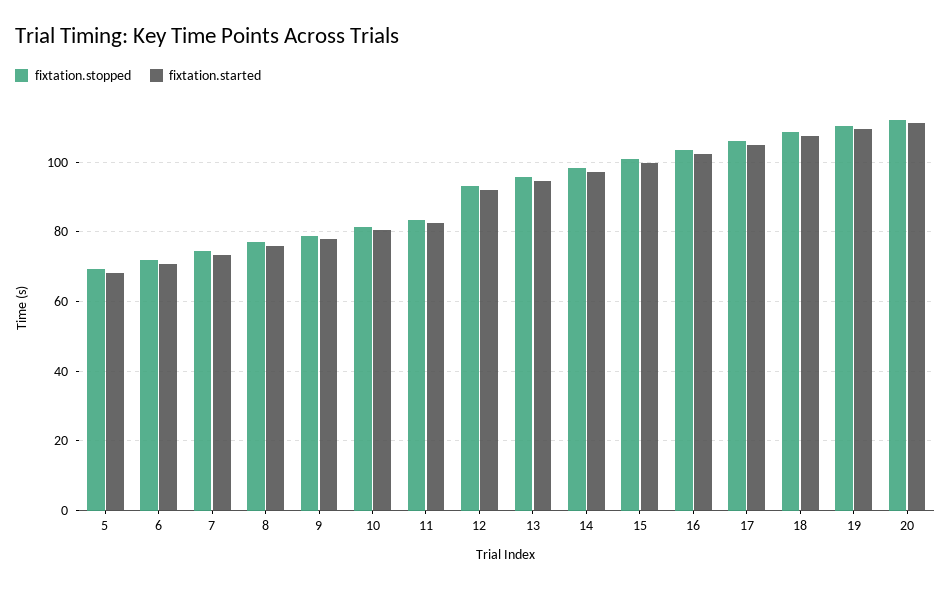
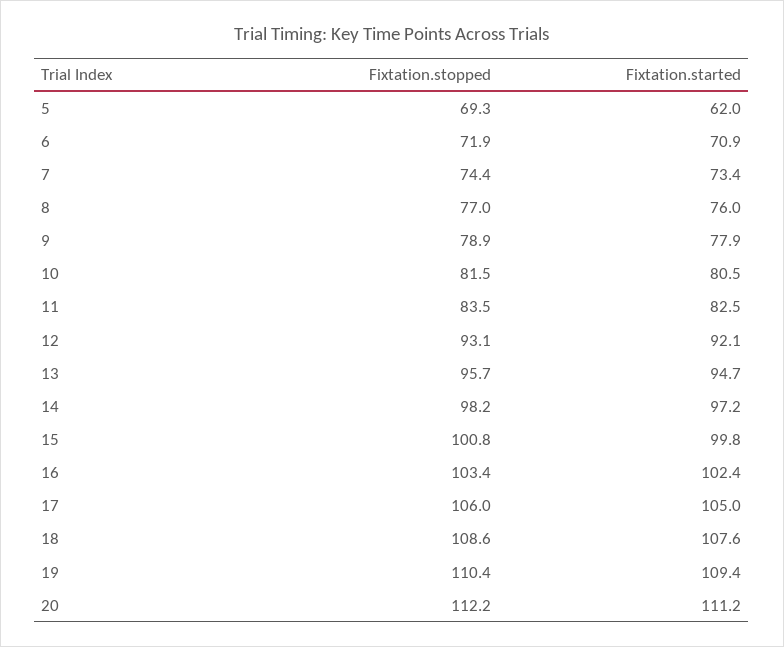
  {
    "fixtation.stopped": {
      "5": 69.3,
      "6": 71.9,
      "7": 74.4,
      "8": 77,
      "9": 78.9,
      "10": 81.5,
      "11": 83.5,
      "12": 93.1,
      "13": 95.7,
      "14": 98.2,
      "15": 100.8,
      "16": 103.4,
      "17": 106,
      "18": 108.6,
      "19": 110.4,
      "20": 112.2
    },
    "fixtation.started": {
-     "5": 68,
+     "5": 62,
      "6": 70.9,
      "7": 73.4,
      "8": 76,
      "9": 77.9,
      "10": 80.5,
      "11": 82.5,
      "12": 92.1,
      "13": 94.7,
      "14": 97.2,
      "15": 99.8,
      "16": 102.4,
      "17": 105,
      "18": 107.6,
      "19": 109.4,
      "20": 111.2
    }
  }

